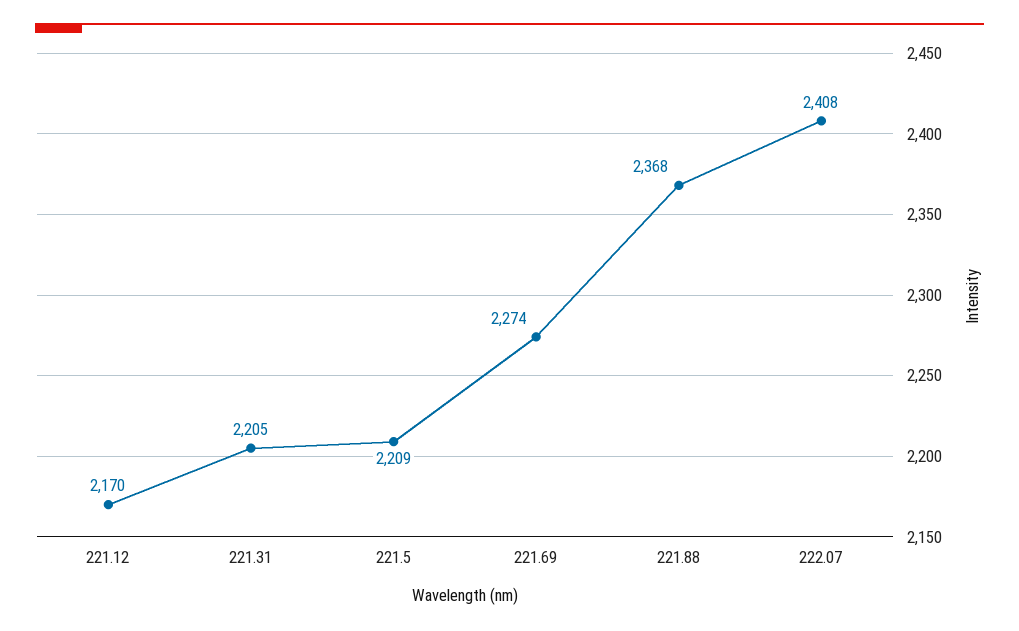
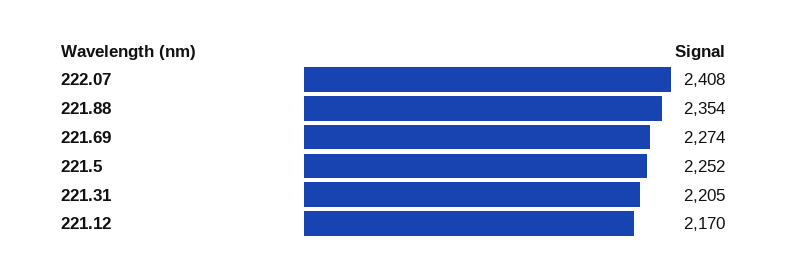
  {
    "221.12": 2170,
    "221.31": 2205,
-   "221.5": 2209,
+   "221.5": 2252,
    "221.69": 2274,
-   "221.88": 2368,
+   "221.88": 2354,
    "222.07": 2408
  }

